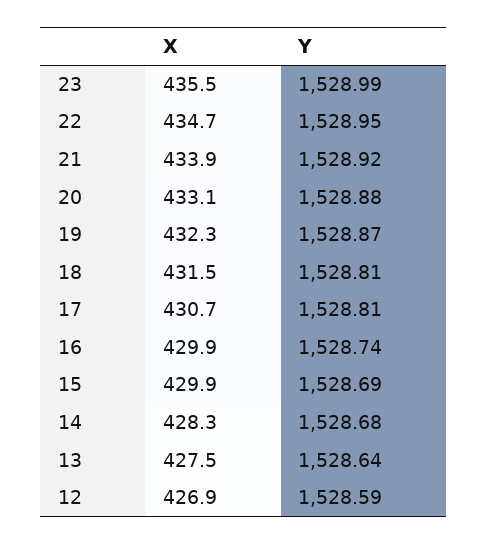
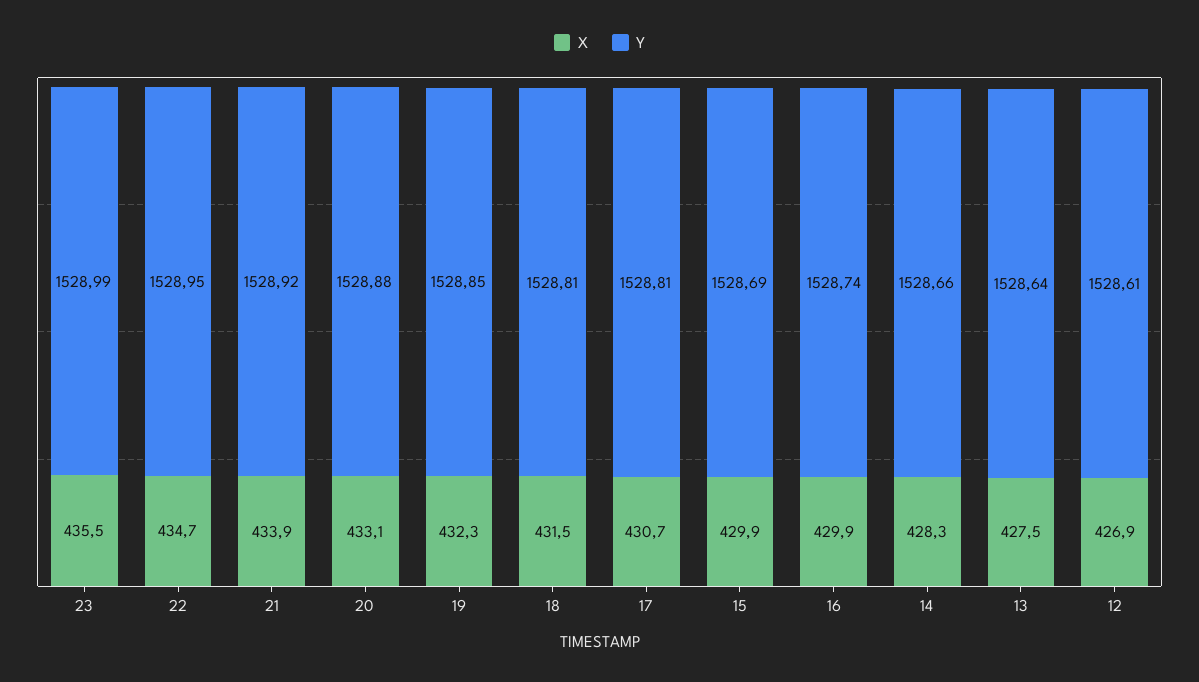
  {
    "X": {
      "23": 435.5,
      "22": 434.7,
      "21": 433.9,
      "20": 433.1,
      "19": 432.3,
      "18": 431.5,
      "17": 430.7,
      "16": 429.9,
      "15": 429.9,
      "14": 428.3,
      "13": 427.5,
      "12": 426.9
    },
    "Y": {
      "23": 1528.99,
      "22": 1528.95,
      "21": 1528.92,
      "20": 1528.88,
-     "19": 1528.87,
+     "19": 1528.85,
      "18": 1528.81,
      "17": 1528.81,
      "16": 1528.74,
      "15": 1528.69,
-     "14": 1528.68,
+     "14": 1528.66,
      "13": 1528.64,
-     "12": 1528.59
+     "12": 1528.61
    }
  }

